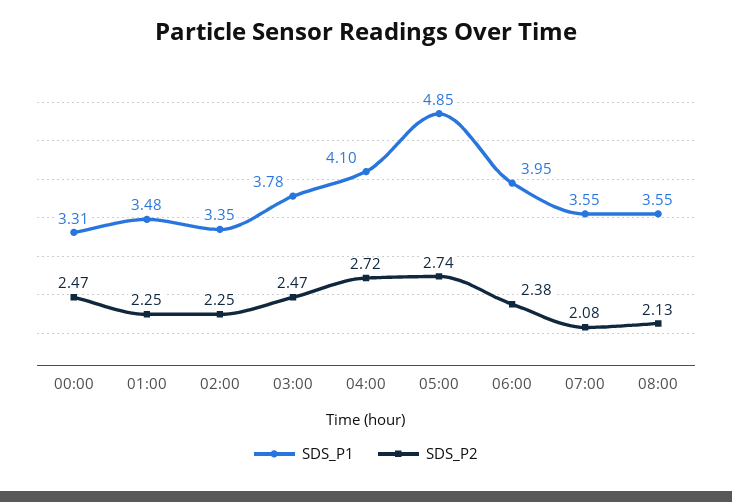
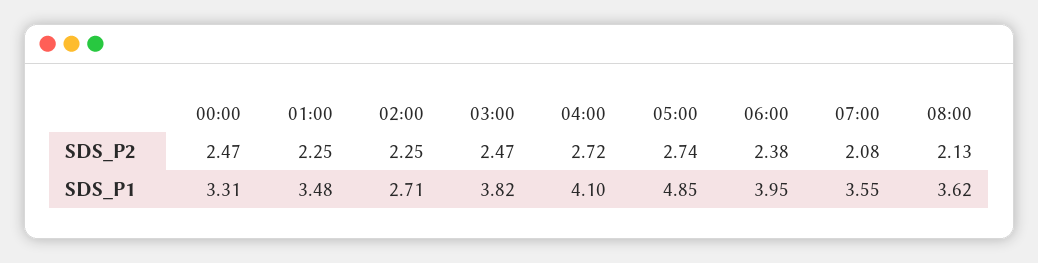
  {
    "SDS_P1": {
      "00:00": 3.31,
      "01:00": 3.48,
-     "02:00": 3.35,
+     "02:00": 2.71,
-     "03:00": 3.78,
+     "03:00": 3.82,
      "04:00": 4.1,
      "05:00": 4.85,
      "06:00": 3.95,
      "07:00": 3.55,
-     "08:00": 3.55
+     "08:00": 3.62
    },
    "SDS_P2": {
      "00:00": 2.47,
      "01:00": 2.25,
      "02:00": 2.25,
      "03:00": 2.47,
      "04:00": 2.72,
      "05:00": 2.74,
      "06:00": 2.38,
      "07:00": 2.08,
      "08:00": 2.13
    }
  }

